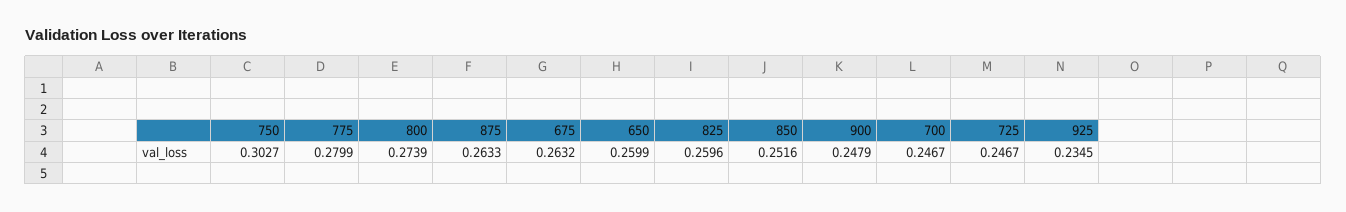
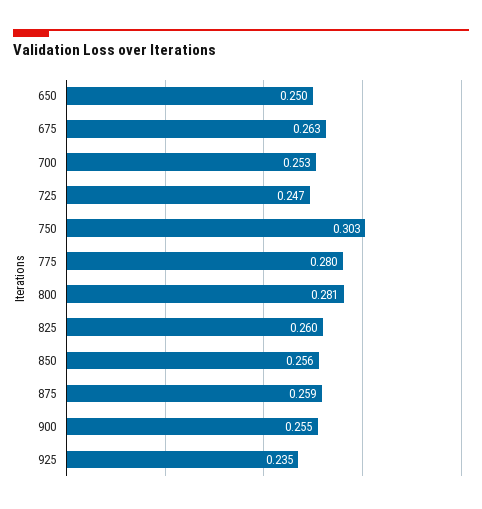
  {
    "750": 0.3027,
    "775": 0.2799,
-   "800": 0.2739,
+   "800": 0.281,
-   "875": 0.2633,
+   "875": 0.259,
    "675": 0.2632,
-   "650": 0.2599,
+   "650": 0.25,
    "825": 0.2596,
-   "850": 0.2516,
+   "850": 0.256,
-   "900": 0.2479,
+   "900": 0.255,
-   "700": 0.2467,
+   "700": 0.253,
    "725": 0.2467,
    "925": 0.2345
  }

